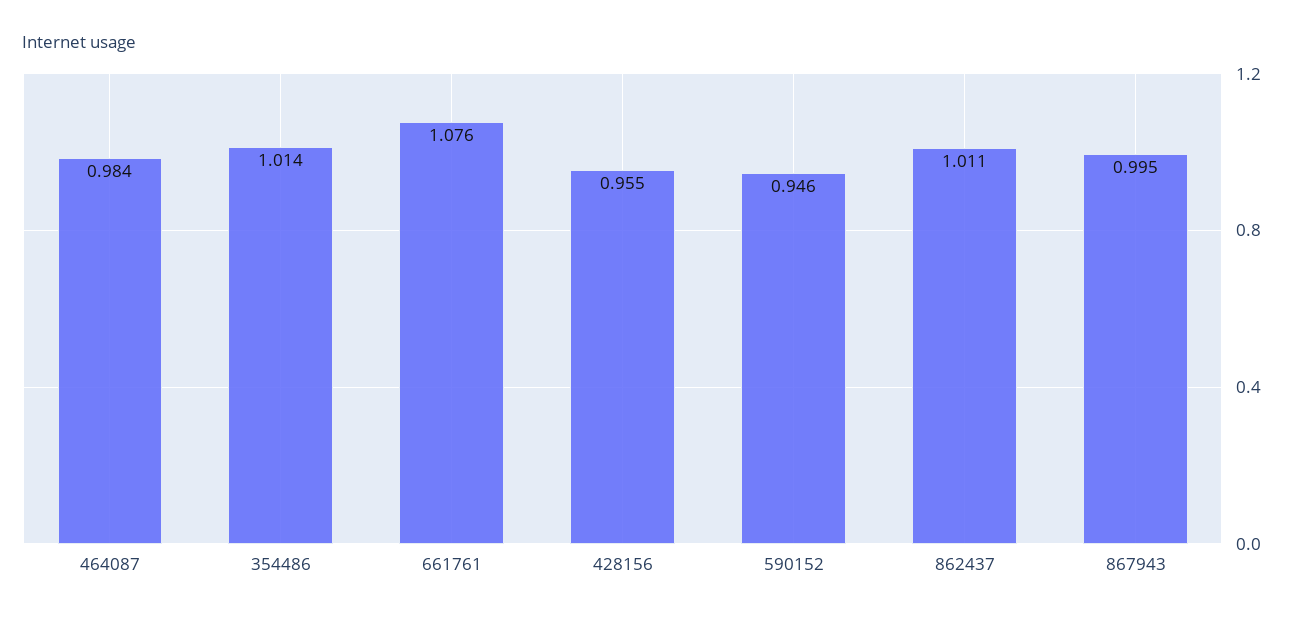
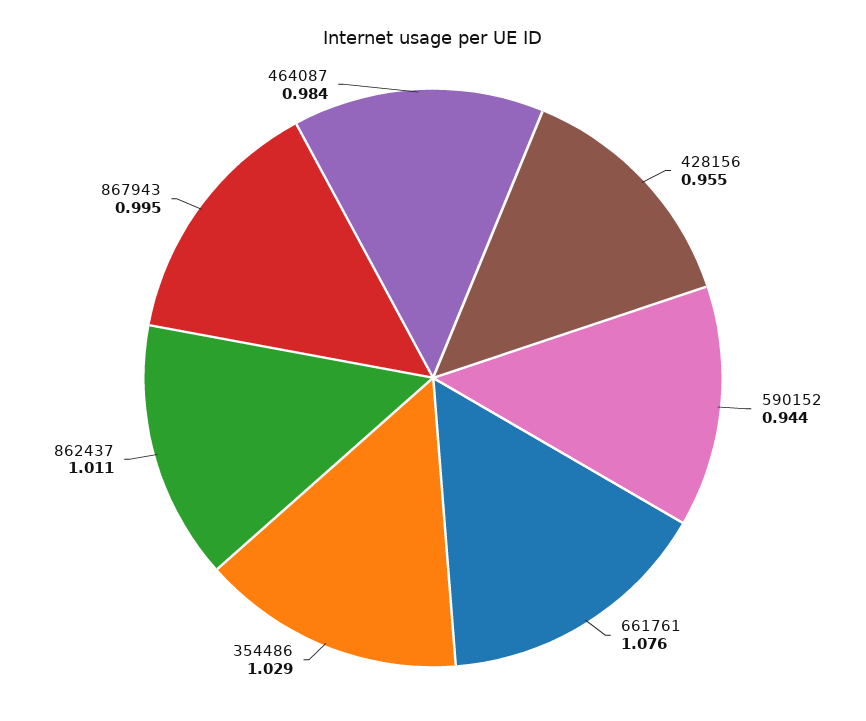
  {
    "464087": 0.984,
-   "354486": 1.014,
+   "354486": 1.029,
    "661761": 1.076,
    "428156": 0.955,
-   "590152": 0.946,
+   "590152": 0.944,
    "862437": 1.011,
    "867943": 0.995
  }

